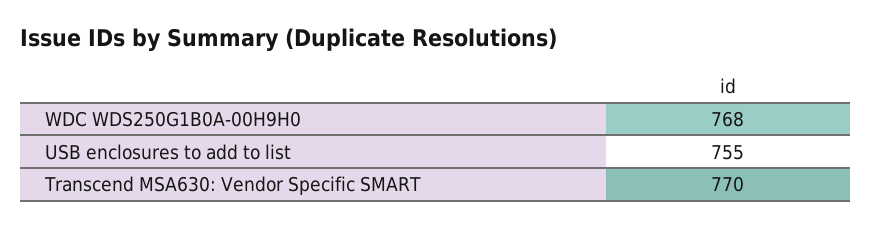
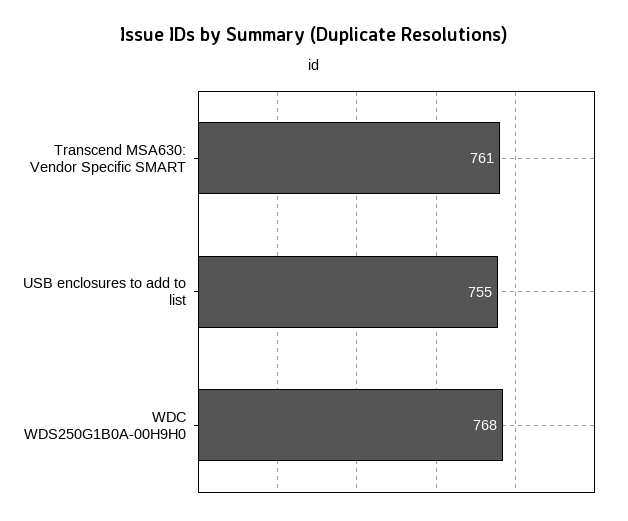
  {
    "WDC WDS250G1B0A-00H9H0": 768,
    "USB enclosures to add to list": 755,
-   "Transcend MSA630: Vendor Specific SMART": 770
+   "Transcend MSA630: Vendor Specific SMART": 761
  }

